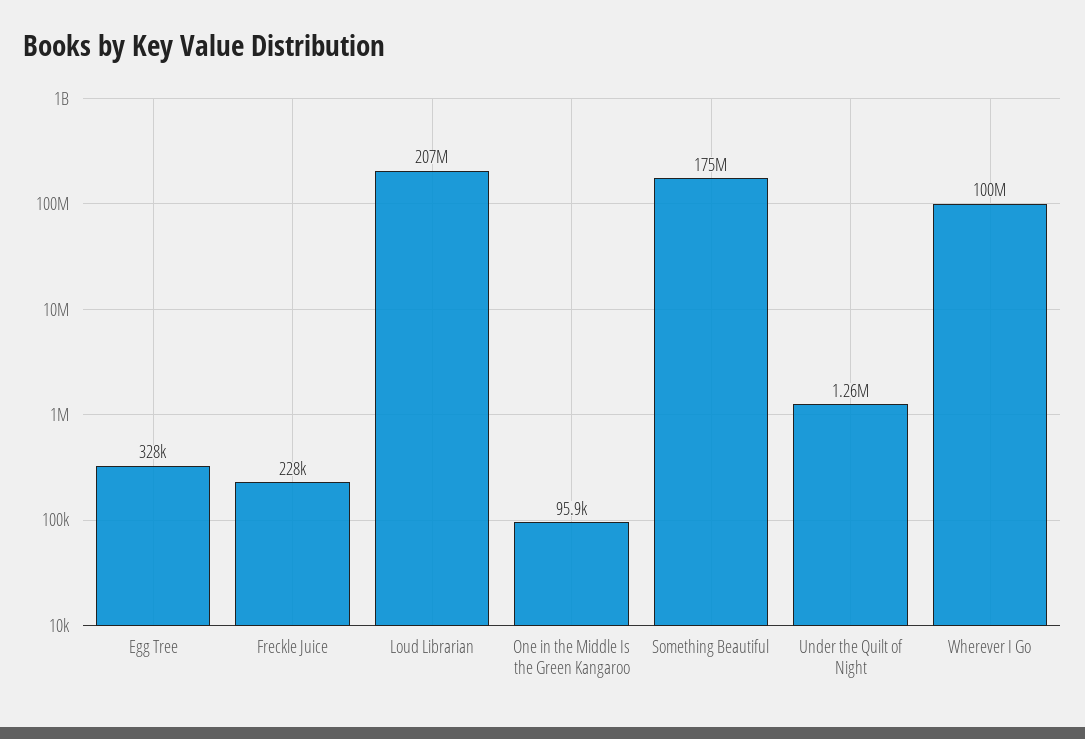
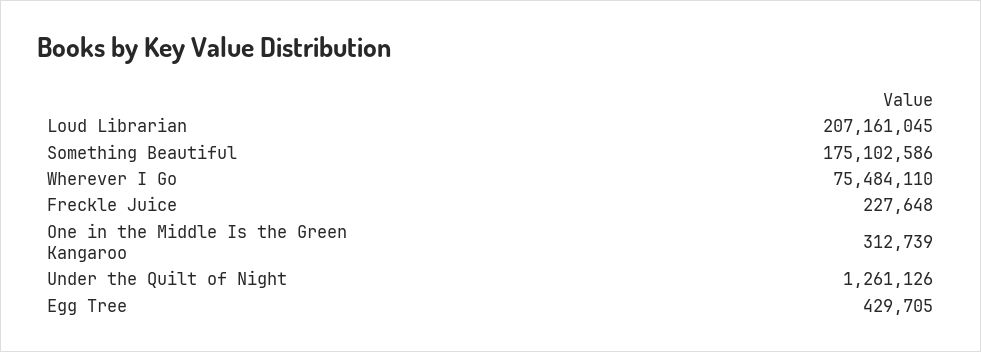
  {
-   "Egg Tree": 328000,
+   "Egg Tree": 429705,
    "Freckle Juice": 227648,
    "Loud Librarian": 207161045,
-   "One in the Middle Is the Green Kangaroo": 95900,
+   "One in the Middle Is the Green Kangaroo": 312739,
    "Something Beautiful": 175102586,
    "Under the Quilt of Night": 1261126,
-   "Wherever I Go": 100000000
+   "Wherever I Go": 75484110
  }

